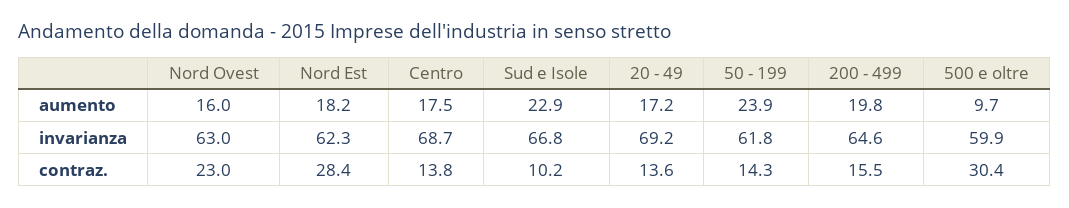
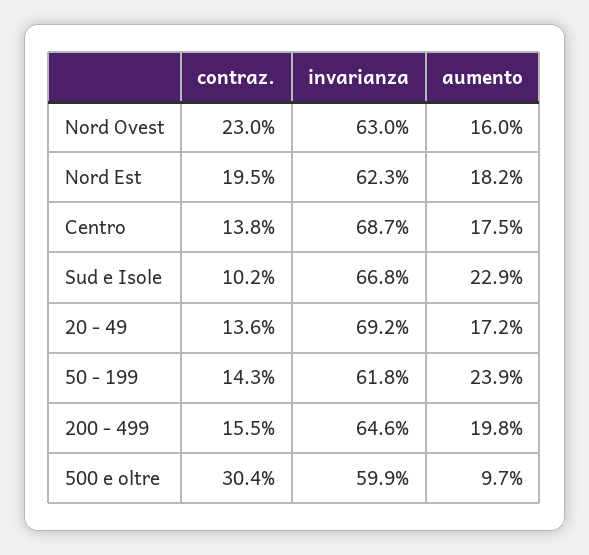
  {
    "Nord Ovest": {
      "aumento": 16,
      "invarianza": 63,
      "contraz.": 23
    },
    "Nord Est": {
      "aumento": 18.2,
      "invarianza": 62.3,
-     "contraz.": 28.4
+     "contraz.": 19.5
    },
    "Centro": {
      "aumento": 17.5,
      "invarianza": 68.7,
      "contraz.": 13.8
    },
    "Sud e Isole": {
      "aumento": 22.9,
      "invarianza": 66.8,
      "contraz.": 10.2
    },
    "20 - 49": {
      "aumento": 17.2,
      "invarianza": 69.2,
      "contraz.": 13.6
    },
    "50 - 199": {
      "aumento": 23.9,
      "invarianza": 61.8,
      "contraz.": 14.3
    },
    "200 - 499": {
      "aumento": 19.8,
      "invarianza": 64.6,
      "contraz.": 15.5
    },
    "500 e oltre": {
      "aumento": 9.7,
      "invarianza": 59.9,
      "contraz.": 30.4
    }
  }

